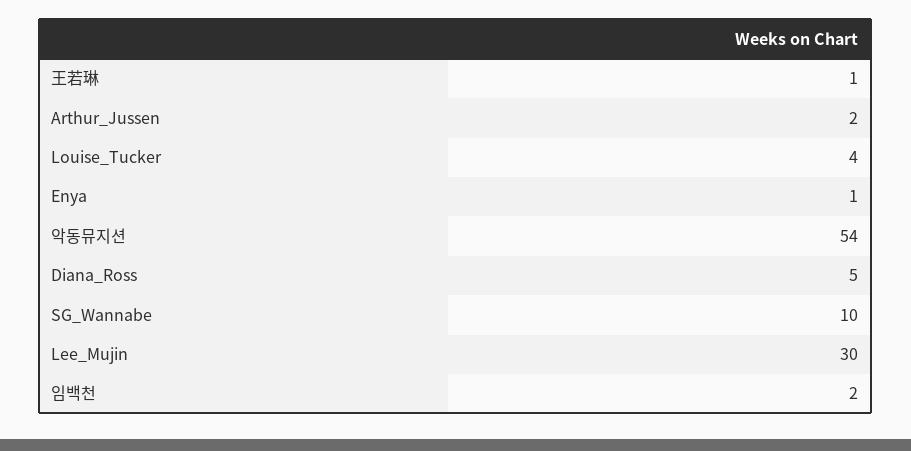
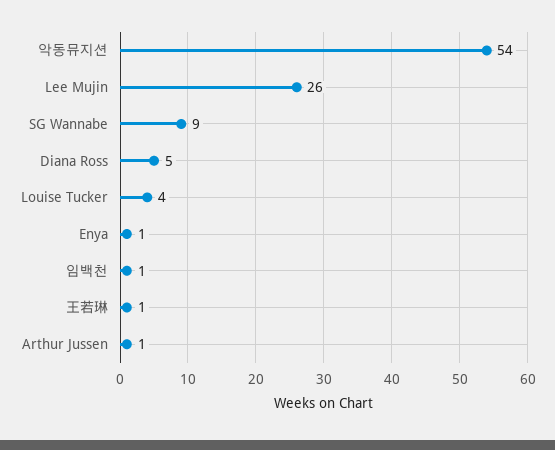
  {
    "王若琳": 1,
-   "Arthur_Jussen": 2,
+   "Arthur_Jussen": 1,
    "Louise_Tucker": 4,
    "Enya": 1,
    "악동뮤지션": 54,
    "Diana_Ross": 5,
-   "SG_Wannabe": 10,
+   "SG_Wannabe": 9,
-   "Lee_Mujin": 30,
+   "Lee_Mujin": 26,
-   "임백천": 2
+   "임백천": 1
  }

